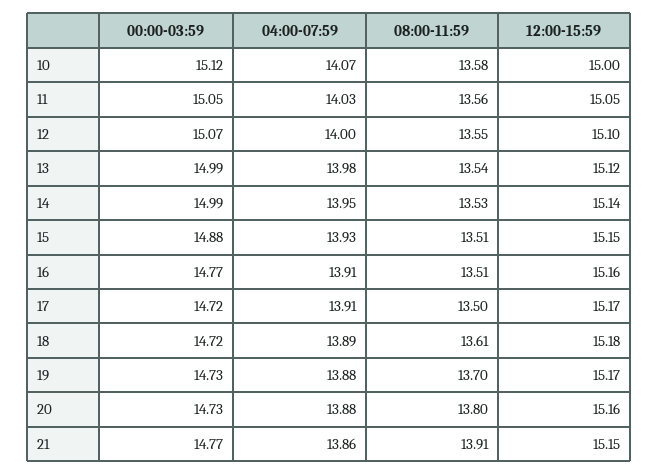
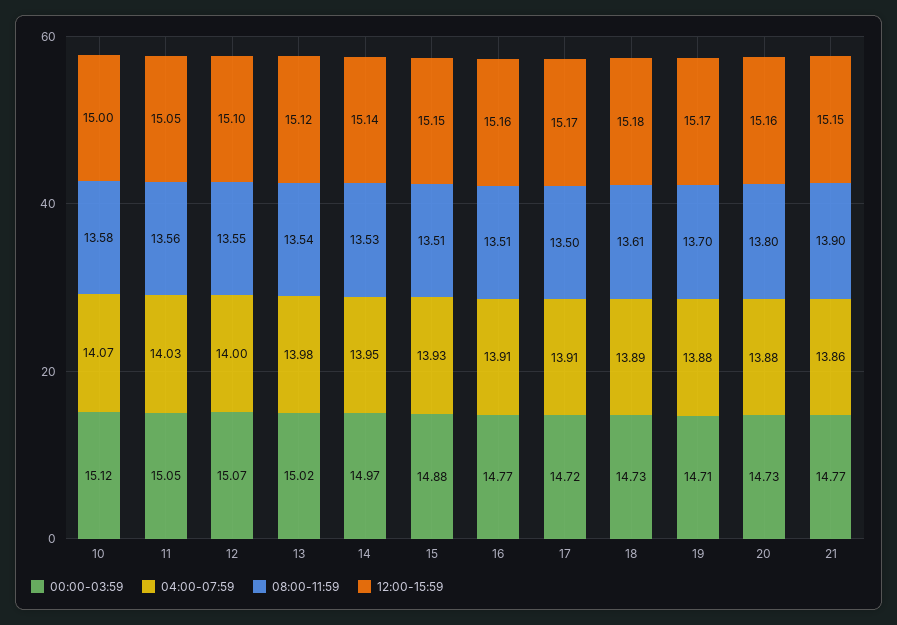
  {
    "00:00-03:59": {
      "10": 15.12,
      "11": 15.05,
      "12": 15.07,
-     "13": 14.99,
+     "13": 15.02,
-     "14": 14.99,
+     "14": 14.97,
      "15": 14.88,
      "16": 14.77,
      "17": 14.72,
-     "18": 14.72,
+     "18": 14.73,
-     "19": 14.73,
+     "19": 14.71,
      "20": 14.73,
      "21": 14.77
    },
    "04:00-07:59": {
      "10": 14.07,
      "11": 14.03,
      "12": 14,
      "13": 13.98,
      "14": 13.95,
      "15": 13.93,
      "16": 13.91,
      "17": 13.91,
      "18": 13.89,
      "19": 13.88,
      "20": 13.88,
      "21": 13.86
    },
    "08:00-11:59": {
      "10": 13.58,
      "11": 13.56,
      "12": 13.55,
      "13": 13.54,
      "14": 13.53,
      "15": 13.51,
      "16": 13.51,
      "17": 13.5,
      "18": 13.61,
      "19": 13.7,
      "20": 13.8,
-     "21": 13.91
+     "21": 13.9
    },
    "12:00-15:59": {
      "10": 15,
      "11": 15.05,
      "12": 15.1,
      "13": 15.12,
      "14": 15.14,
      "15": 15.15,
      "16": 15.16,
      "17": 15.17,
      "18": 15.18,
      "19": 15.17,
      "20": 15.16,
      "21": 15.15
    }
  }

